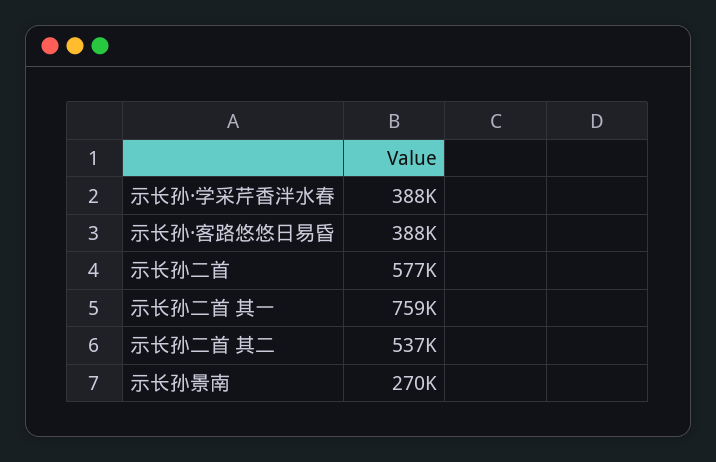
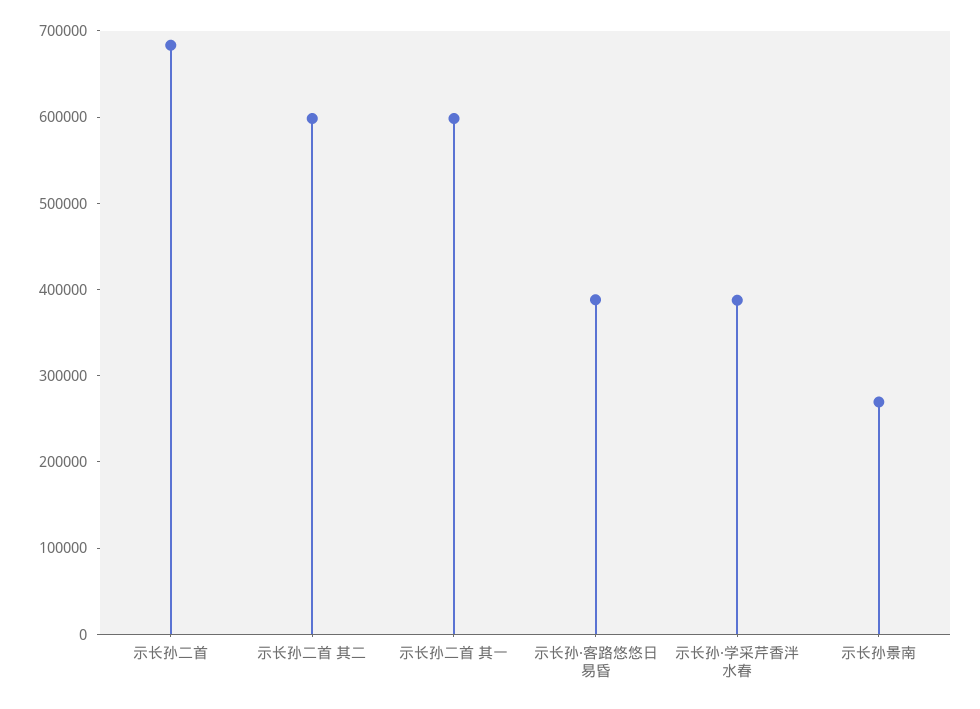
  {
    "示长孙·学采芹香泮水春": 388000,
    "示长孙·客路悠悠日易昏": 388000,
-   "示长孙二首": 577000,
+   "示长孙二首": 680000,
-   "示长孙二首 其一": 759000,
+   "示长孙二首 其一": 600000,
-   "示长孙二首 其二": 537000,
+   "示长孙二首 其二": 600000,
    "示长孙景南": 270000
  }

